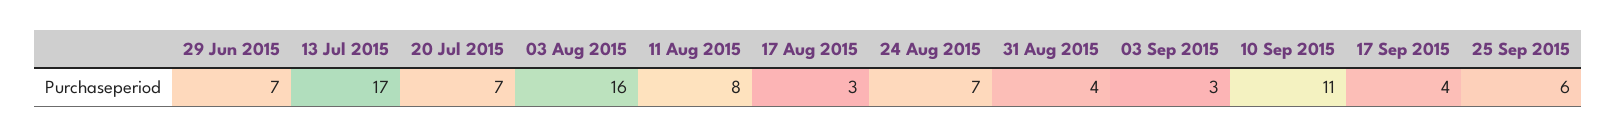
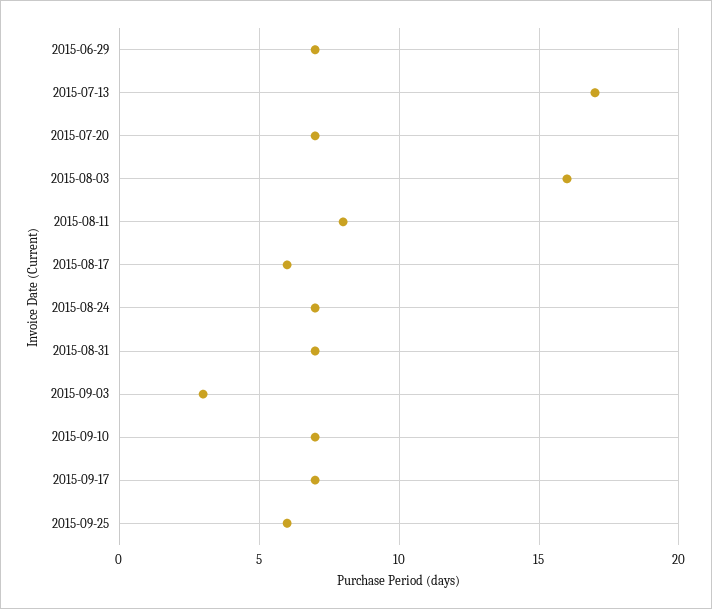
  {
    "29 Jun 2015": 7,
    "13 Jul 2015": 17,
    "20 Jul 2015": 7,
    "03 Aug 2015": 16,
    "11 Aug 2015": 8,
-   "17 Aug 2015": 3,
+   "17 Aug 2015": 6,
    "24 Aug 2015": 7,
-   "31 Aug 2015": 4,
+   "31 Aug 2015": 7,
    "03 Sep 2015": 3,
-   "10 Sep 2015": 11,
+   "10 Sep 2015": 7,
-   "17 Sep 2015": 4,
+   "17 Sep 2015": 7,
    "25 Sep 2015": 6
  }

